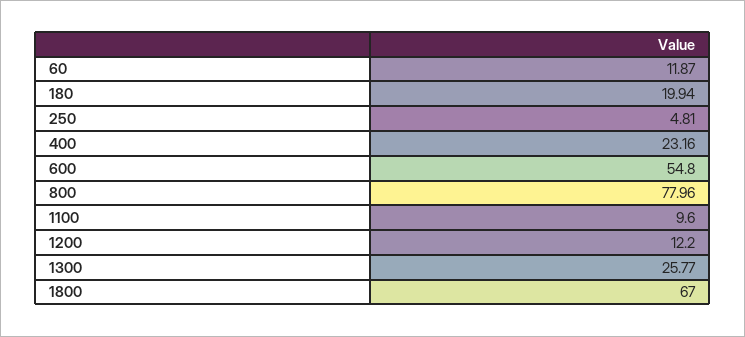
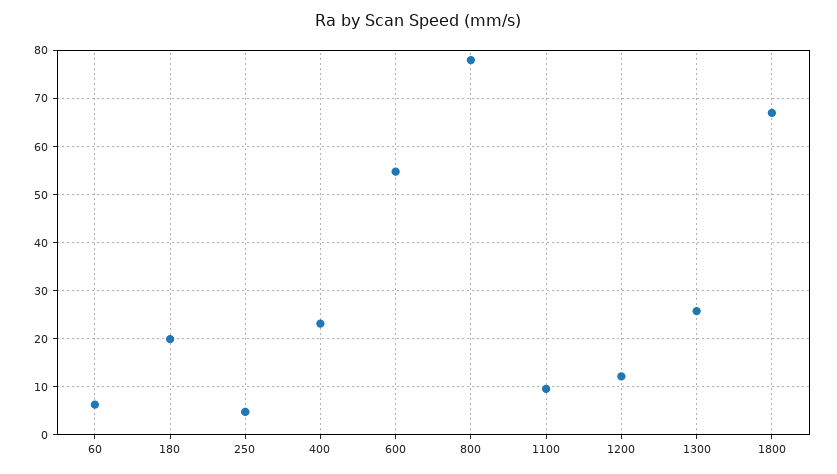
  {
-   "60": 11.87,
+   "60": 6,
    "180": 19.94,
    "250": 4.81,
    "400": 23.16,
    "600": 54.8,
    "800": 77.96,
    "1100": 9.6,
    "1200": 12.2,
    "1300": 25.77,
    "1800": 67
  }

